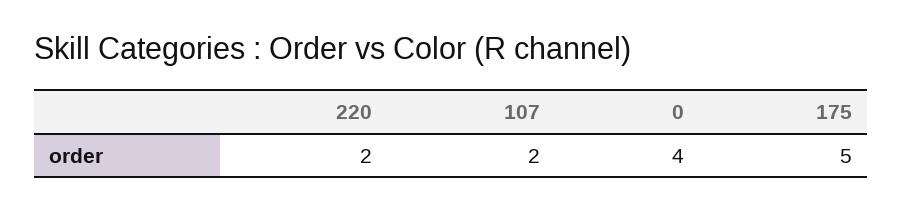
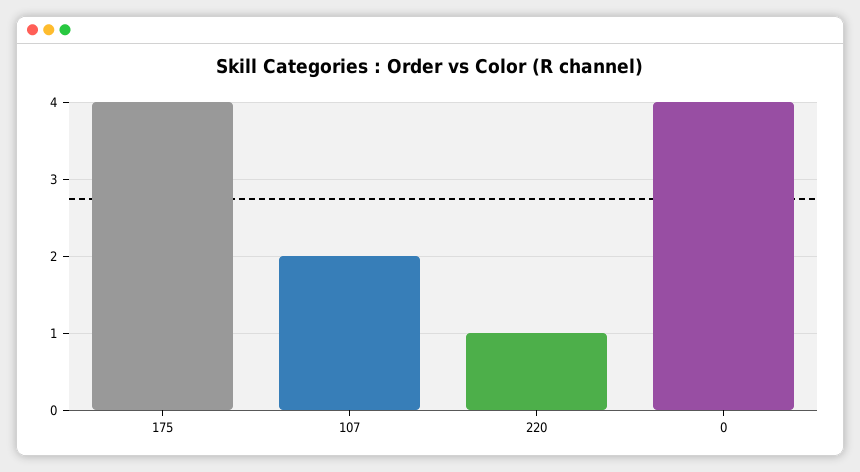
  {
-   "220": 2,
+   "220": 1,
    "107": 2,
    "0": 4,
-   "175": 5
+   "175": 4
  }

